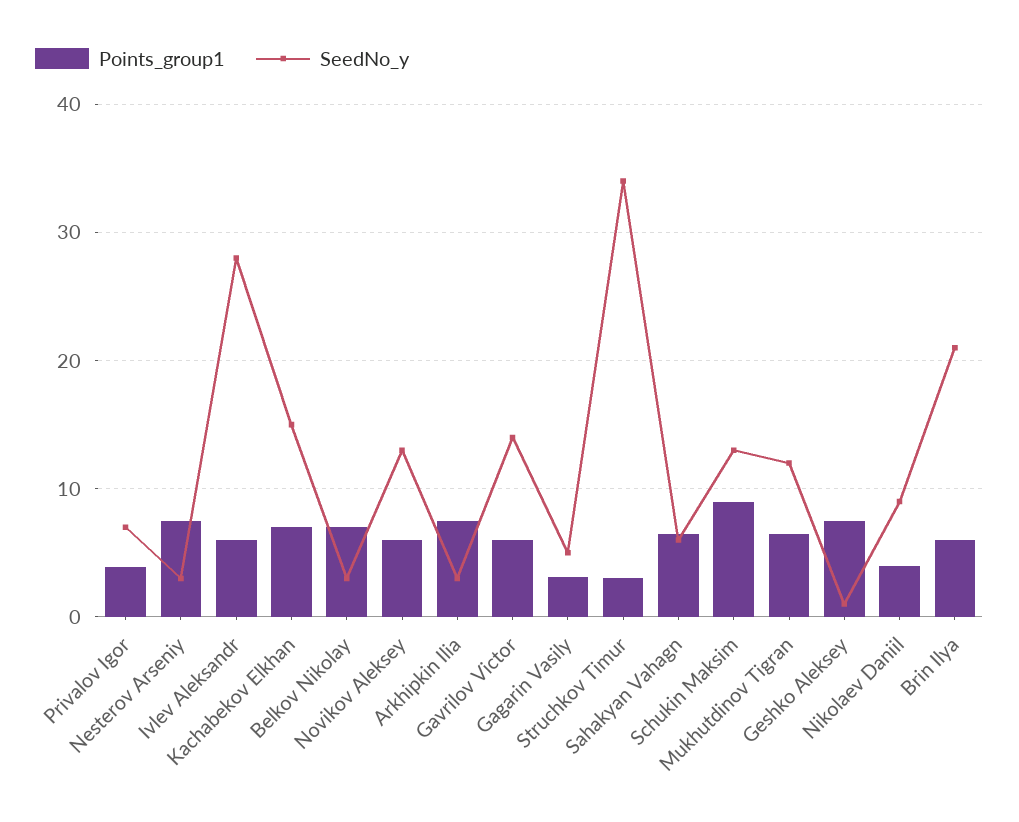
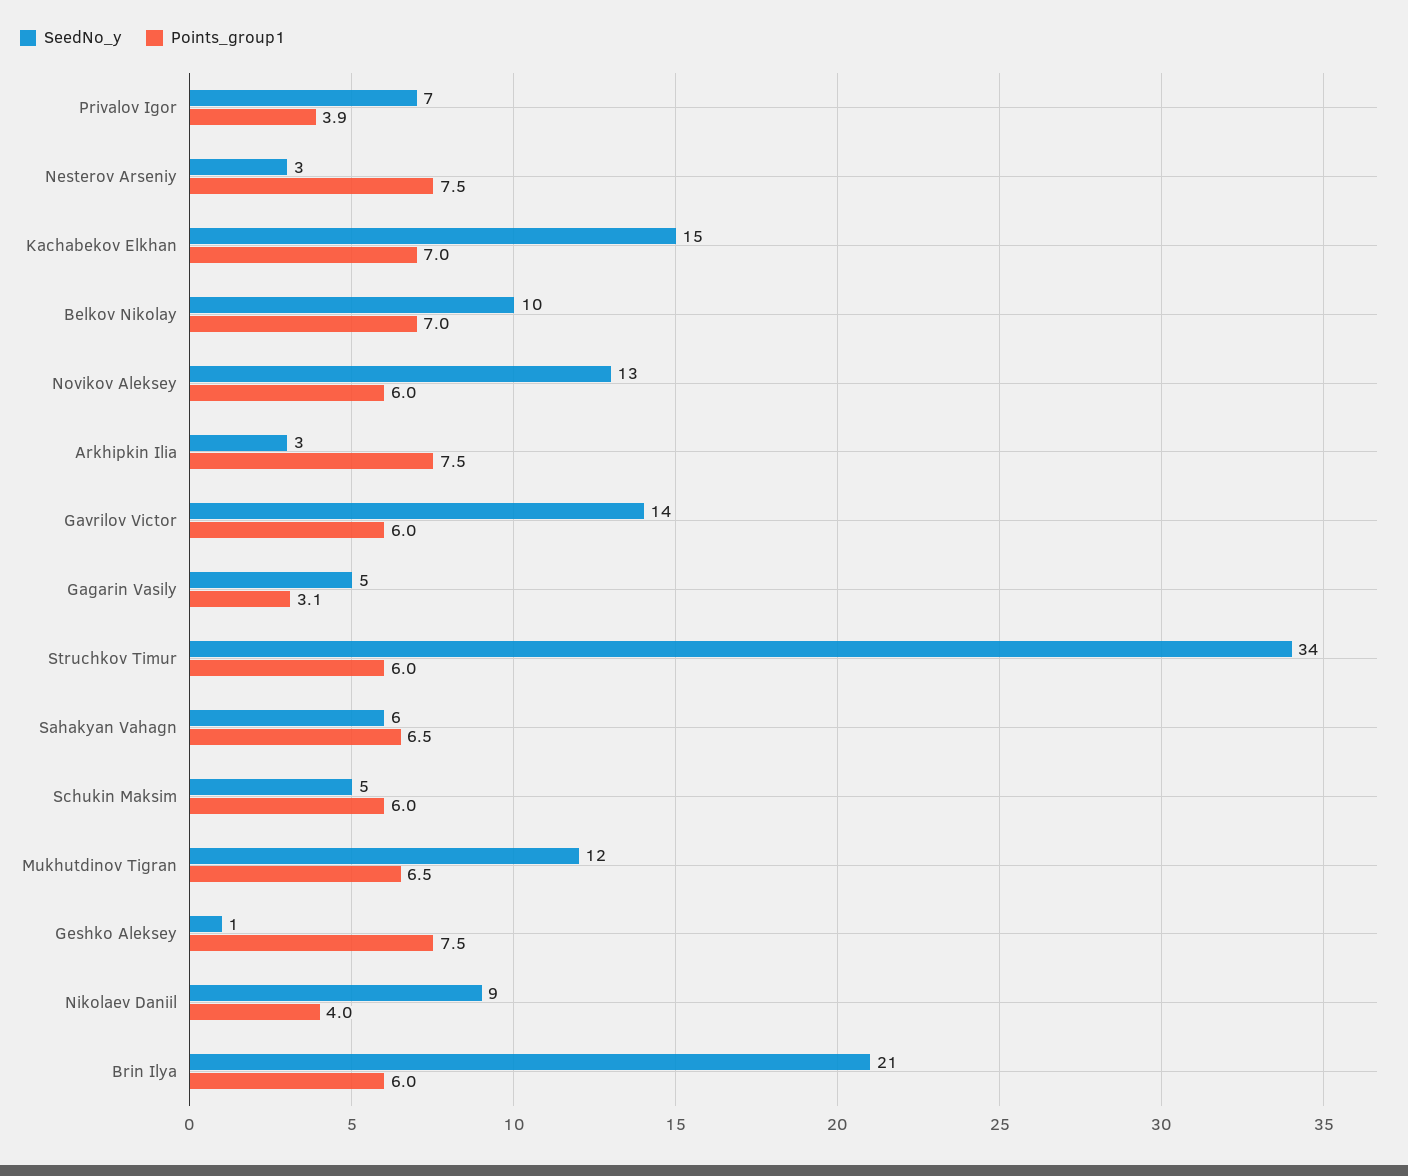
  {
    "Points_group1": {
      "Privalov Igor": 3.9,
      "Nesterov Arseniy": 7.5,
-     "Ivlev Aleksandr": 6,
      "Kachabekov Elkhan": 7,
      "Belkov Nikolay": 7,
      "Novikov Aleksey": 6,
      "Arkhipkin Ilia": 7.5,
      "Gavrilov Victor": 6,
      "Gagarin Vasily": 3.1,
-     "Struchkov Timur": 3,
+     "Struchkov Timur": 6,
      "Sahakyan Vahagn": 6.5,
-     "Schukin Maksim": 9,
+     "Schukin Maksim": 6,
      "Mukhutdinov Tigran": 6.5,
      "Geshko Aleksey": 7.5,
      "Nikolaev Daniil": 4,
      "Brin Ilya": 6
    },
    "SeedNo_y": {
      "Privalov Igor": 7,
      "Nesterov Arseniy": 3,
-     "Ivlev Aleksandr": 28,
      "Kachabekov Elkhan": 15,
-     "Belkov Nikolay": 3,
+     "Belkov Nikolay": 10,
      "Novikov Aleksey": 13,
      "Arkhipkin Ilia": 3,
      "Gavrilov Victor": 14,
      "Gagarin Vasily": 5,
      "Struchkov Timur": 34,
      "Sahakyan Vahagn": 6,
-     "Schukin Maksim": 13,
+     "Schukin Maksim": 5,
      "Mukhutdinov Tigran": 12,
      "Geshko Aleksey": 1,
      "Nikolaev Daniil": 9,
      "Brin Ilya": 21
    }
  }

